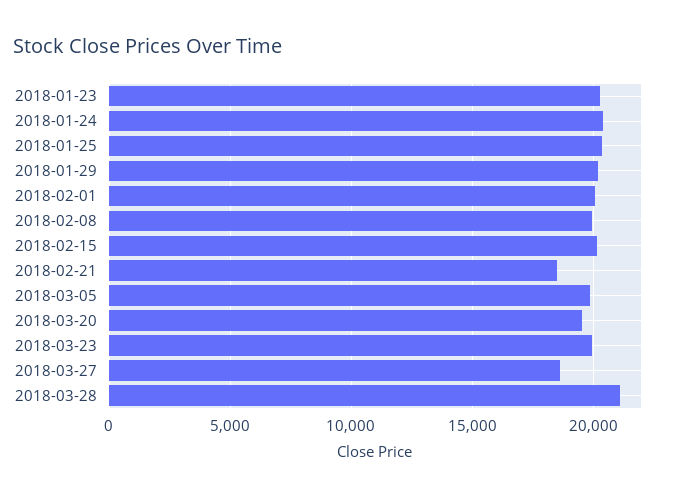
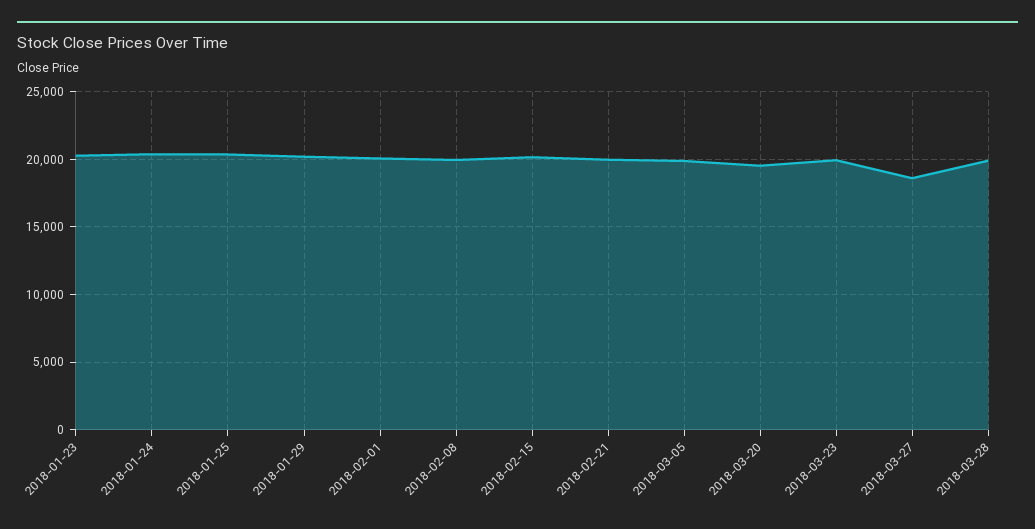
  {
    "2018-01-23": 20500,
    "2018-01-24": 20500,
    "2018-01-25": 20500,
    "2018-01-29": 20000,
    "2018-02-01": 20000,
    "2018-02-08": 20000,
    "2018-02-15": 20000,
-   "2018-02-21": 18500,
+   "2018-02-21": 20000,
    "2018-03-05": 20000,
    "2018-03-20": 19500,
    "2018-03-23": 20000,
    "2018-03-27": 18500,
-   "2018-03-28": 21000
+   "2018-03-28": 20000
  }

